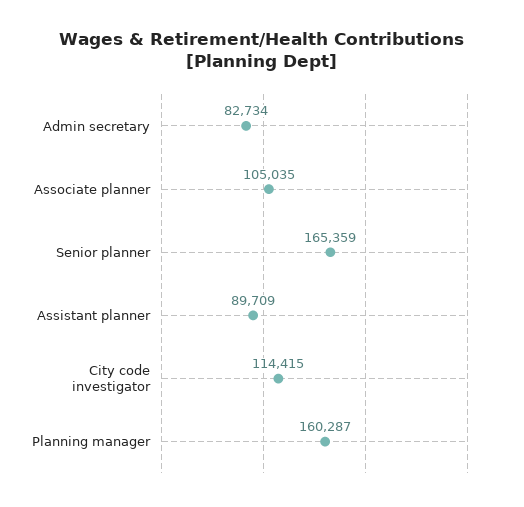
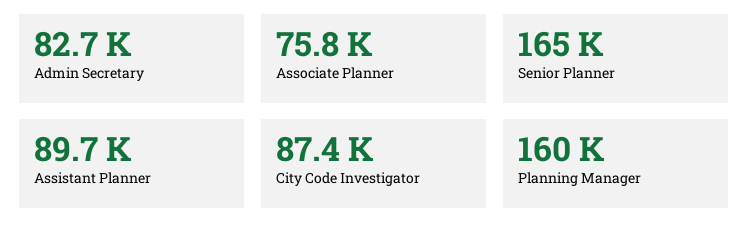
  {
    "Admin secretary": 82734,
-   "Associate planner": 105035,
+   "Associate planner": 75800,
    "Senior planner": 165359,
    "Assistant planner": 89709,
-   "City code investigator": 114415,
+   "City code investigator": 87400,
    "Planning manager": 160287
  }

